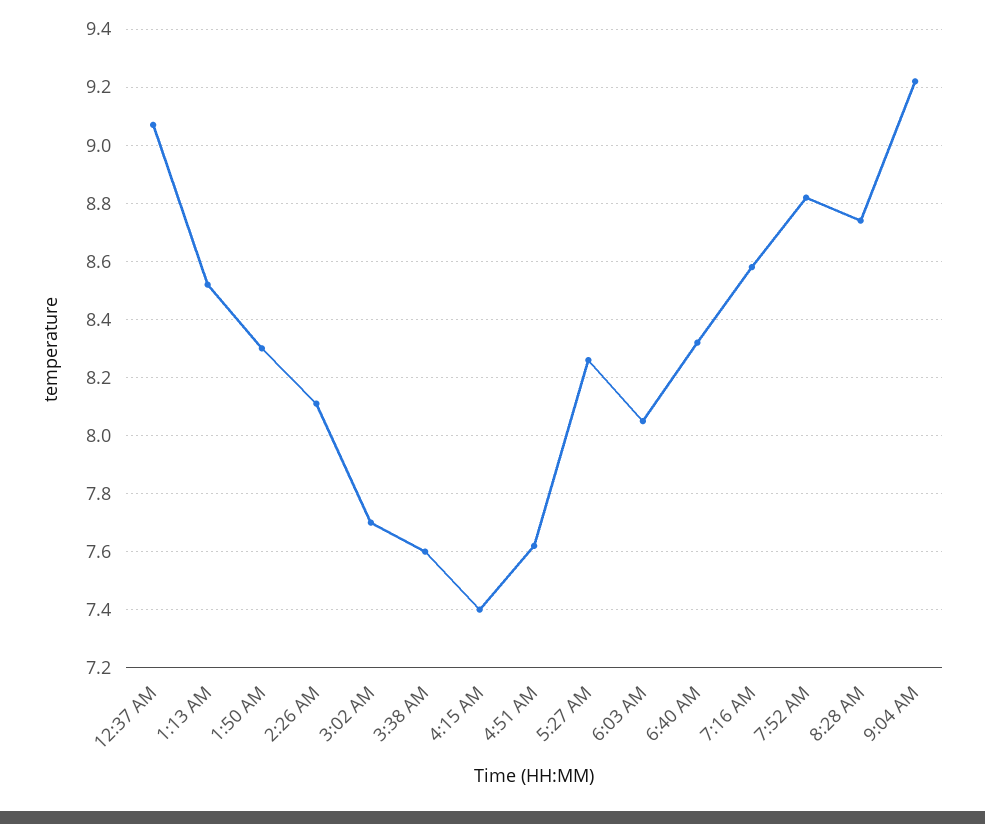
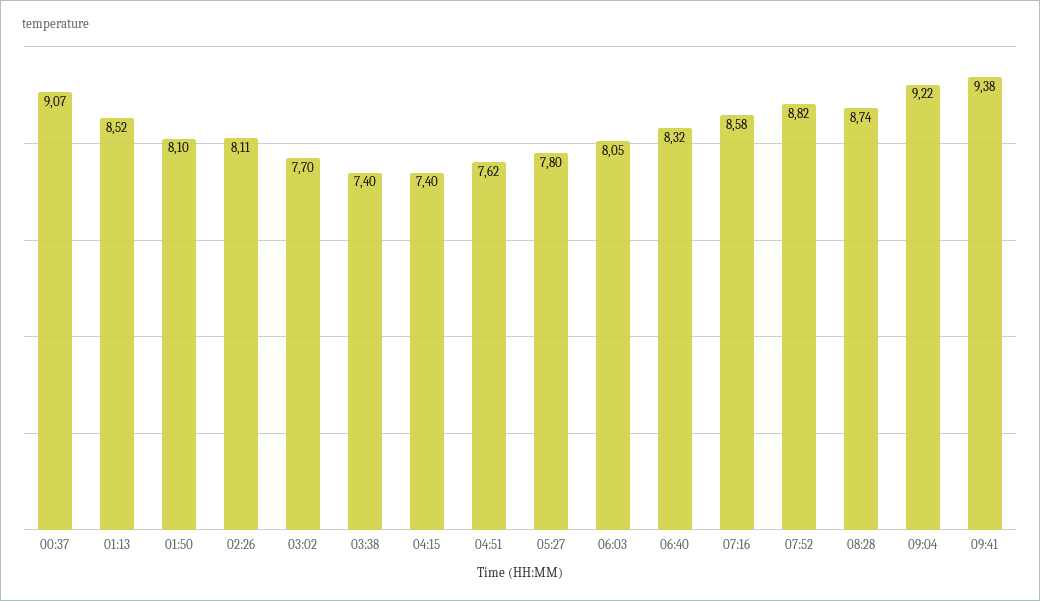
  {
    "12:37 AM": 9.07,
    "1:13 AM": 8.52,
-   "1:50 AM": 8.3,
+   "1:50 AM": 8.1,
    "2:26 AM": 8.11,
    "3:02 AM": 7.7,
-   "3:38 AM": 7.6,
+   "3:38 AM": 7.4,
    "4:15 AM": 7.4,
    "4:51 AM": 7.62,
-   "5:27 AM": 8.25,
+   "5:27 AM": 7.8,
    "6:03 AM": 8.05,
    "6:40 AM": 8.32,
    "7:16 AM": 8.58,
    "7:52 AM": 8.82,
    "8:28 AM": 8.74,
-   "9:04 AM": 9.22
+   "9:04 AM": 9.22,
+   "09:41": 9.38
  }

